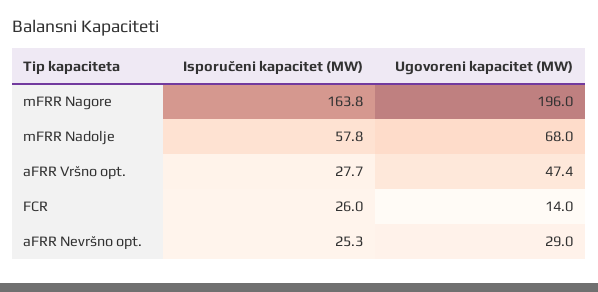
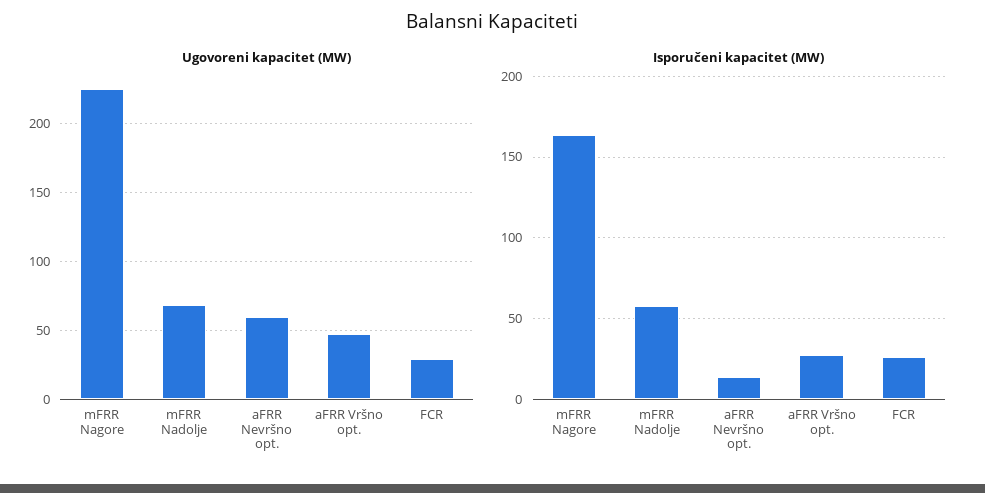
  {
    "Isporučeni kapacitet (MW)": {
      "mFRR Nagore": 163.8,
      "mFRR Nadolje": 57.8,
      "aFRR Vršno opt.": 27.7,
      "FCR": 26,
-     "aFRR Nevršno opt.": 25.3
+     "aFRR Nevršno opt.": 15
    },
    "Ugovoreni kapacitet (MW)": {
-     "mFRR Nagore": 196,
+     "mFRR Nagore": 225,
      "mFRR Nadolje": 68,
      "aFRR Vršno opt.": 47.4,
-     "FCR": 14,
+     "FCR": 30,
-     "aFRR Nevršno opt.": 29
+     "aFRR Nevršno opt.": 60
    }
  }

